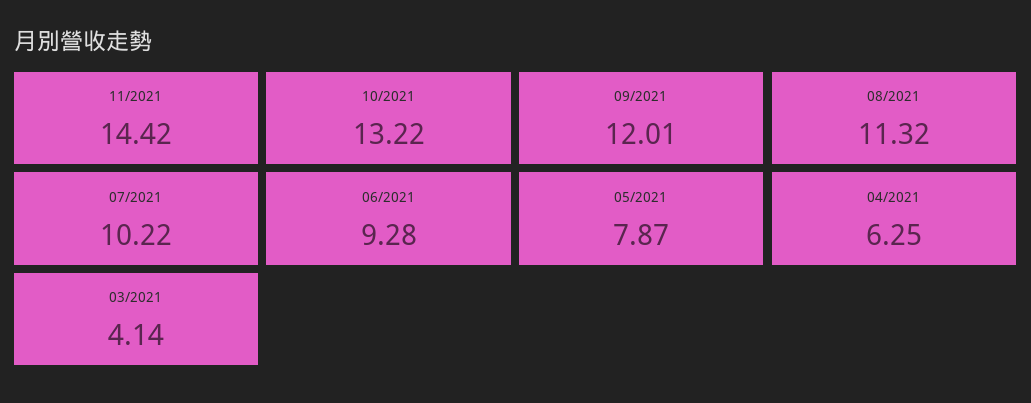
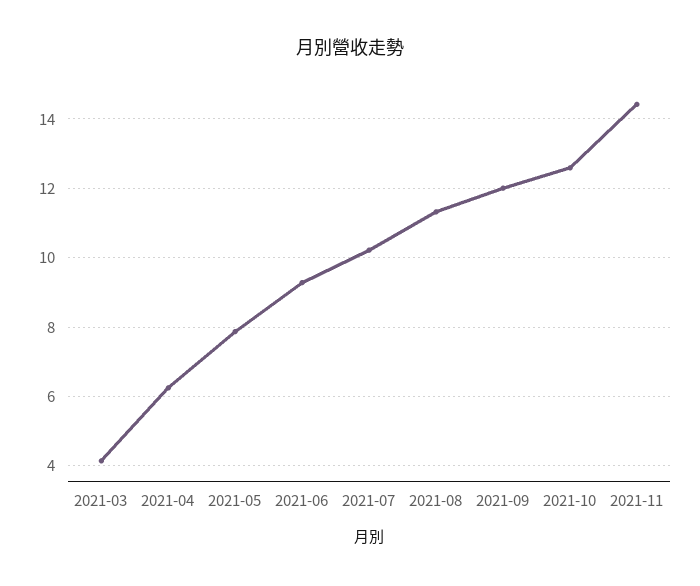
  {
    "11/2021": 14.42,
-   "10/2021": 13.22,
+   "10/2021": 12.6,
    "09/2021": 12.01,
    "08/2021": 11.32,
    "07/2021": 10.22,
    "06/2021": 9.28,
    "05/2021": 7.87,
    "04/2021": 6.25,
    "03/2021": 4.14
  }

